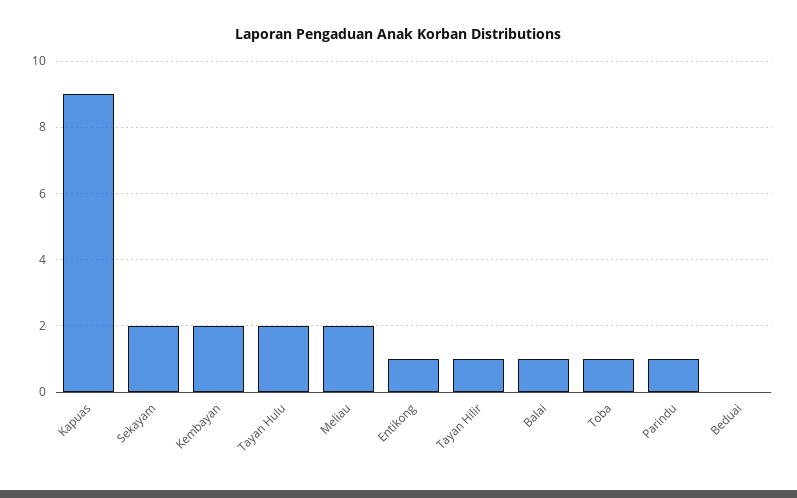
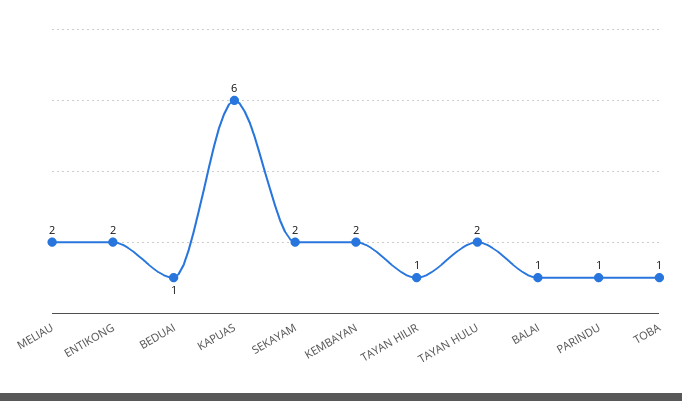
  {
-   "Kapuas": 9,
+   "Kapuas": 6,
    "Sekayam": 2,
    "Kembayan": 2,
    "Tayan Hulu": 2,
    "Meliau": 2,
-   "Entikong": 1,
+   "Entikong": 2,
    "Tayan Hilir": 1,
    "Balai": 1,
    "Toba": 1,
    "Parindu": 1,
-   "Beduai": 0
+   "Beduai": 1
  }

